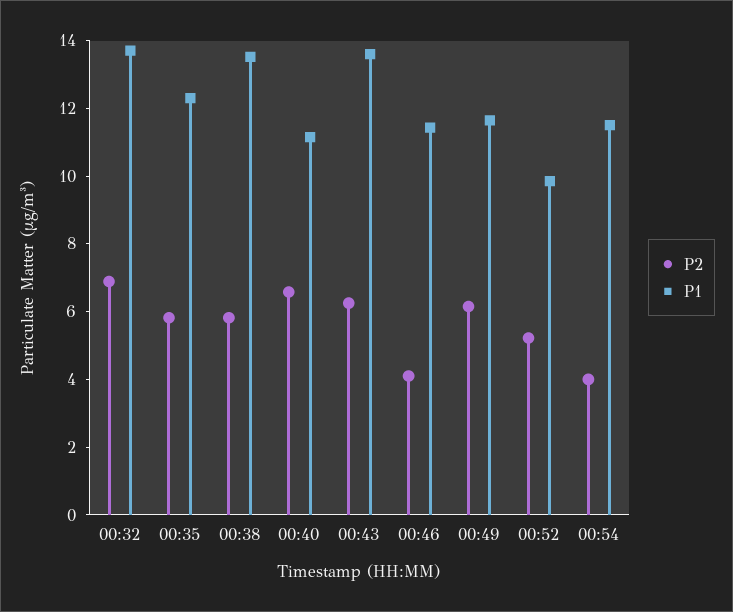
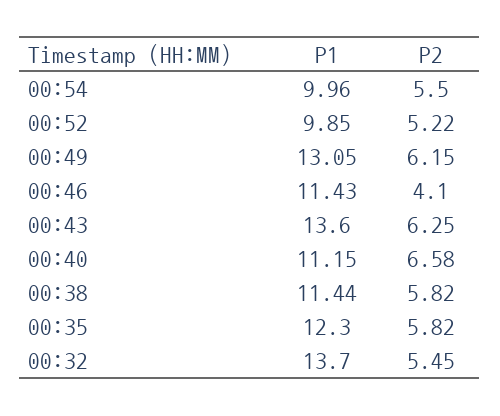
  {
    "P2": {
-     "00:32": 7,
+     "00:32": 5.45,
      "00:35": 5.82,
      "00:38": 5.82,
      "00:40": 6.58,
      "00:43": 6.25,
      "00:46": 4.1,
      "00:49": 6.15,
      "00:52": 5.22,
-     "00:54": 4
+     "00:54": 5.5
    },
    "P1": {
      "00:32": 13.7,
      "00:35": 12.3,
-     "00:38": 13.5,
+     "00:38": 11.44,
      "00:40": 11.15,
      "00:43": 13.6,
      "00:46": 11.43,
-     "00:49": 11.5,
+     "00:49": 13.05,
      "00:52": 9.85,
-     "00:54": 11.5
+     "00:54": 9.96
    }
  }

